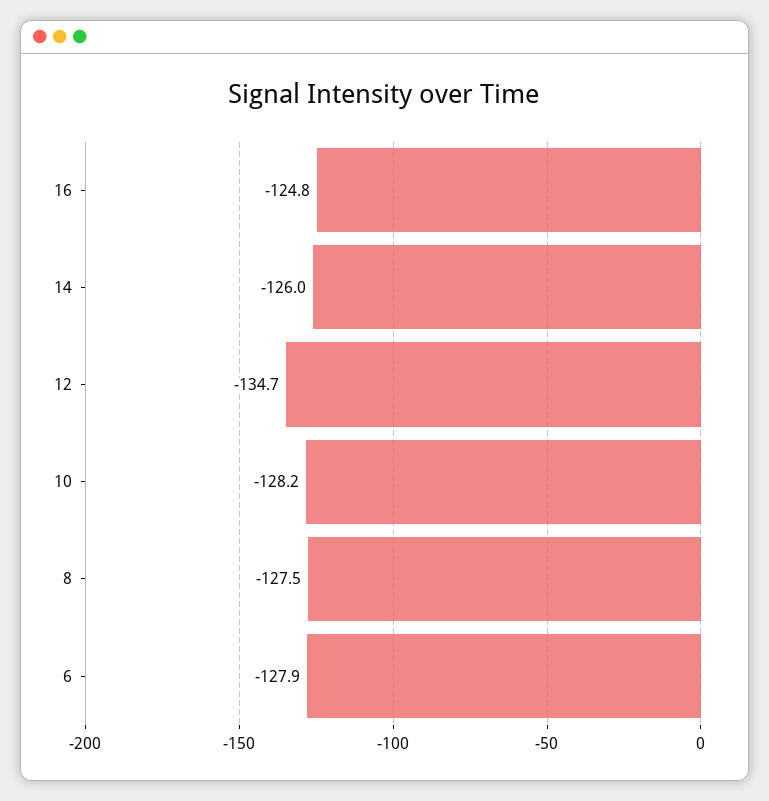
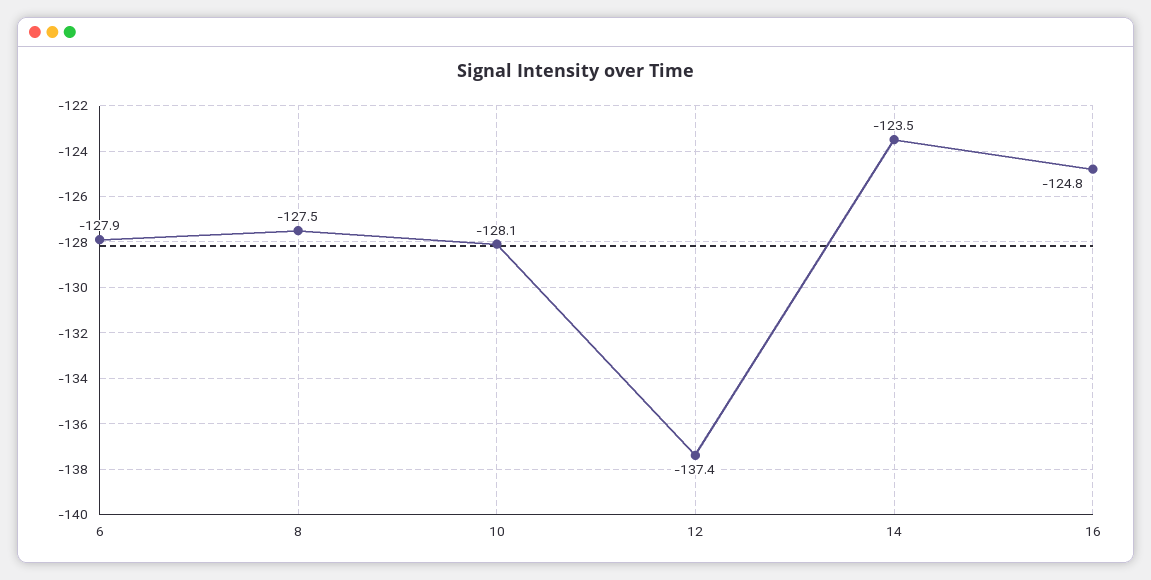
  {
    "16": -124.8,
-   "14": -126,
+   "14": -123.5,
-   "12": -134.7,
+   "12": -137.4,
-   "10": -128.2,
+   "10": -128.1,
    "8": -127.5,
    "6": -127.9
  }

